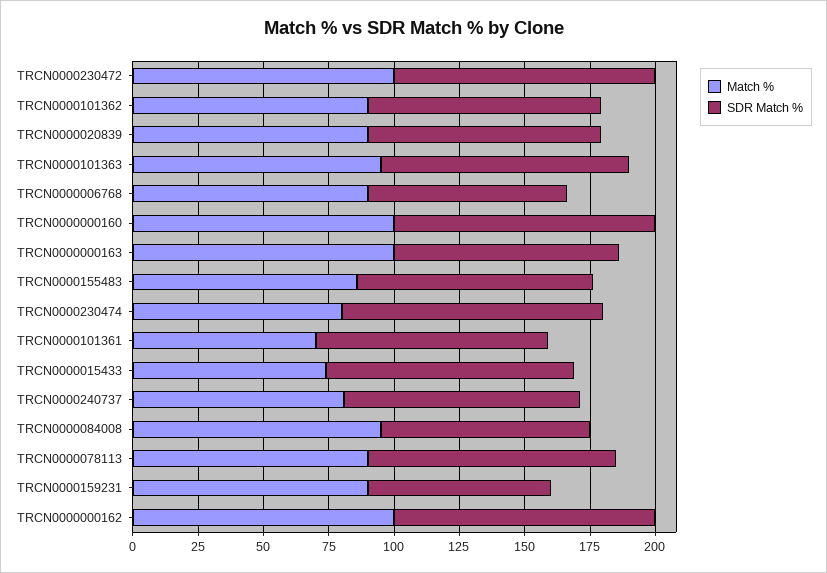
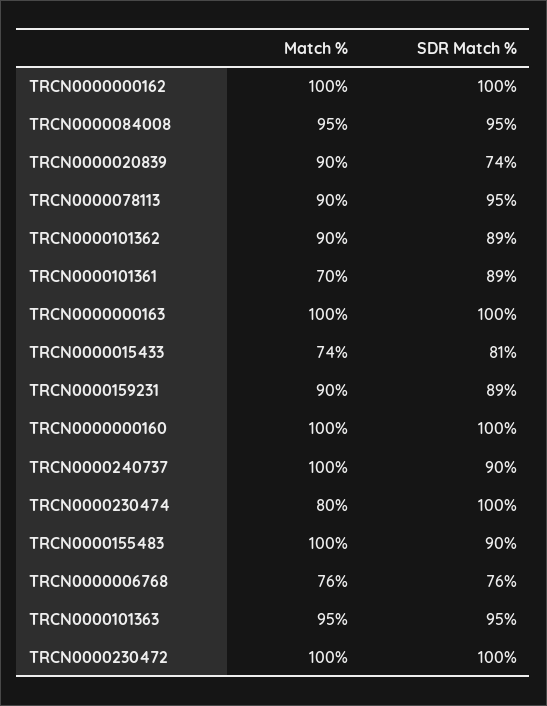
  {
    "Match %": {
      "TRCN0000230472": 100,
      "TRCN0000101362": 90,
      "TRCN0000020839": 90,
      "TRCN0000101363": 95,
-     "TRCN0000006768": 90,
+     "TRCN0000006768": 76,
      "TRCN0000000160": 100,
      "TRCN0000000163": 100,
-     "TRCN0000155483": 85,
+     "TRCN0000155483": 100,
      "TRCN0000230474": 80,
      "TRCN0000101361": 70,
      "TRCN0000015433": 74,
-     "TRCN0000240737": 80,
+     "TRCN0000240737": 100,
      "TRCN0000084008": 95,
      "TRCN0000078113": 90,
      "TRCN0000159231": 90,
      "TRCN0000000162": 100
    },
    "SDR Match %": {
      "TRCN0000230472": 100,
      "TRCN0000101362": 89,
-     "TRCN0000020839": 90,
+     "TRCN0000020839": 74,
      "TRCN0000101363": 95,
      "TRCN0000006768": 76,
      "TRCN0000000160": 100,
-     "TRCN0000000163": 85,
+     "TRCN0000000163": 100,
      "TRCN0000155483": 90,
      "TRCN0000230474": 100,
      "TRCN0000101361": 89,
-     "TRCN0000015433": 95,
+     "TRCN0000015433": 81,
      "TRCN0000240737": 90,
-     "TRCN0000084008": 80,
+     "TRCN0000084008": 95,
      "TRCN0000078113": 95,
-     "TRCN0000159231": 70,
+     "TRCN0000159231": 89,
      "TRCN0000000162": 100
    }
  }

